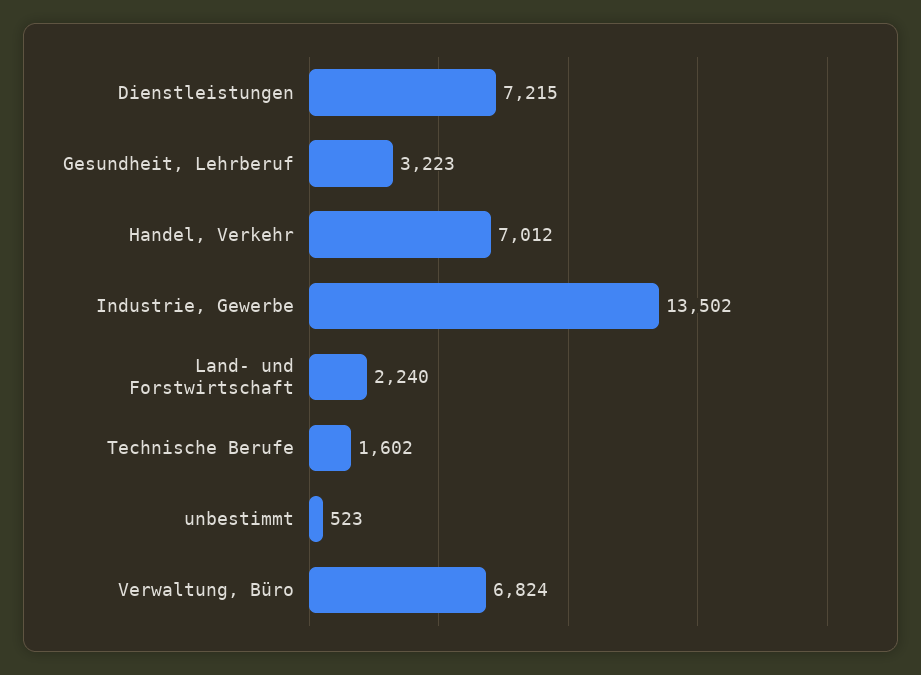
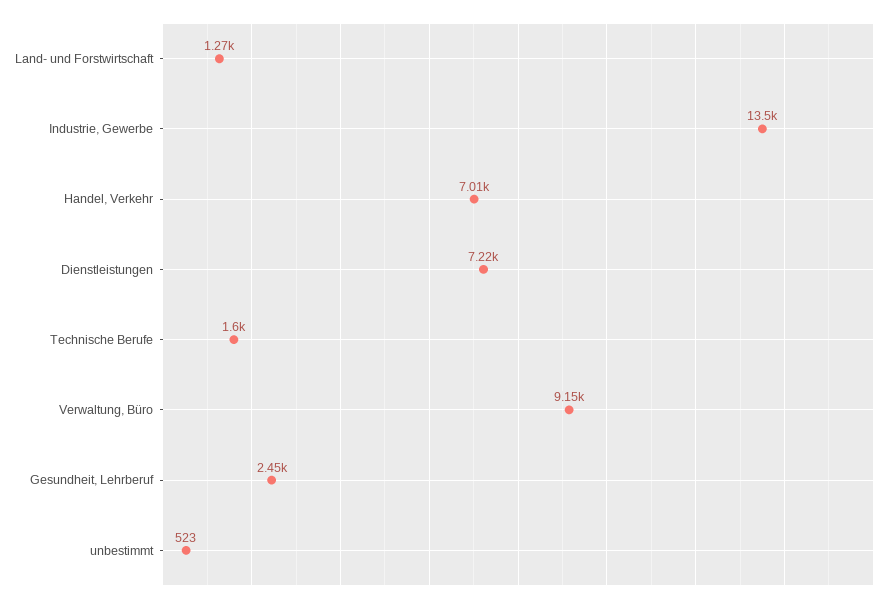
  {
    "Dienstleistungen": 7215,
-   "Gesundheit, Lehrberuf": 3223,
+   "Gesundheit, Lehrberuf": 2450,
    "Handel, Verkehr": 7012,
    "Industrie, Gewerbe": 13502,
-   "Land- und Forstwirtschaft": 2240,
+   "Land- und Forstwirtschaft": 1270,
    "Technische Berufe": 1602,
    "unbestimmt": 523,
-   "Verwaltung, Büro": 6824
+   "Verwaltung, Büro": 9150
  }

